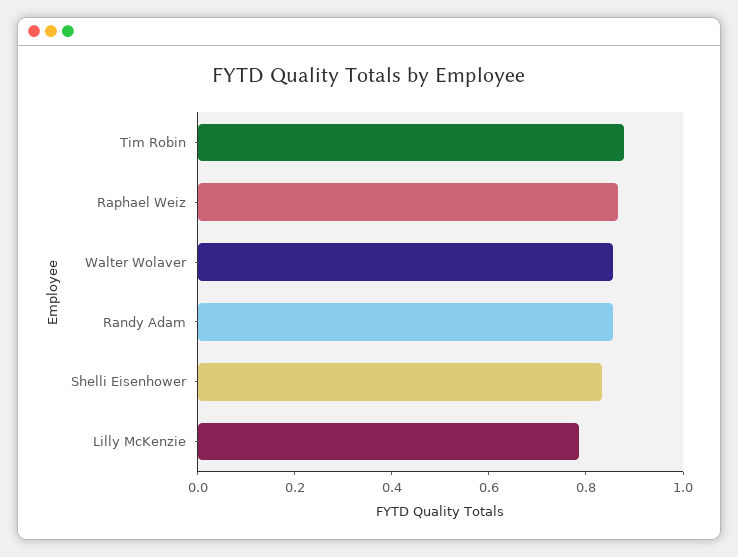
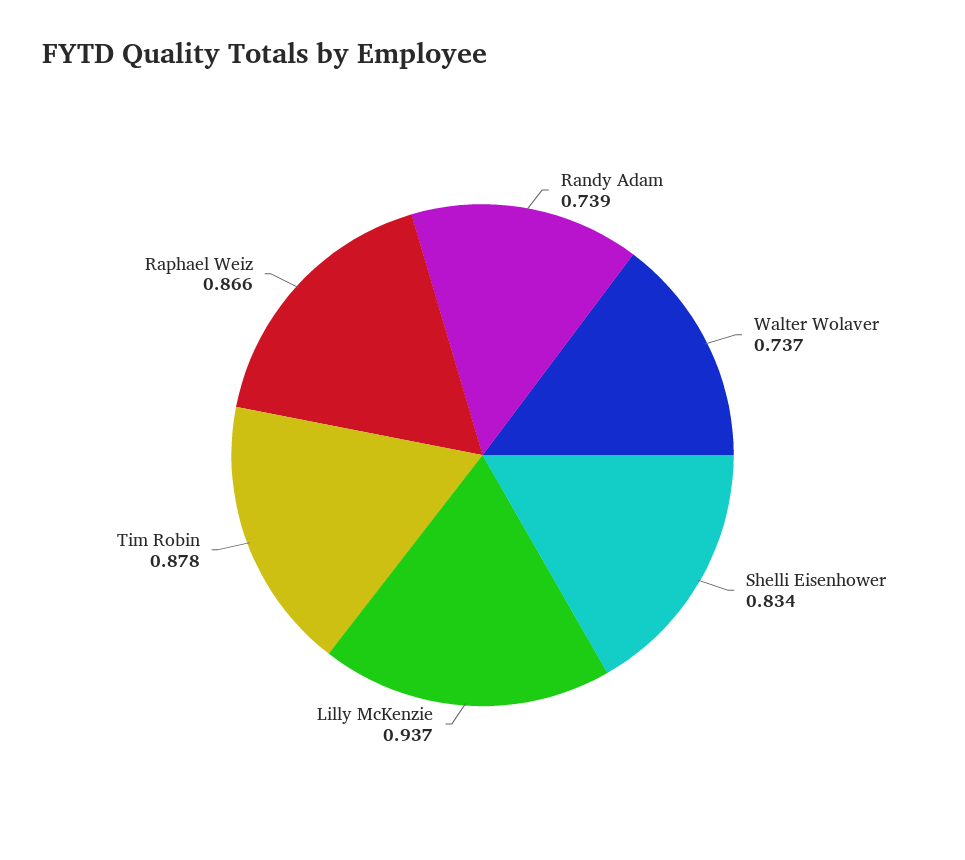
  {
    "Tim Robin": 0.878,
    "Raphael Weiz": 0.866,
-   "Walter Wolaver": 0.85,
+   "Walter Wolaver": 0.737,
-   "Randy Adam": 0.85,
+   "Randy Adam": 0.739,
    "Shelli Eisenhower": 0.834,
-   "Lilly McKenzie": 0.8
+   "Lilly McKenzie": 0.937
  }

